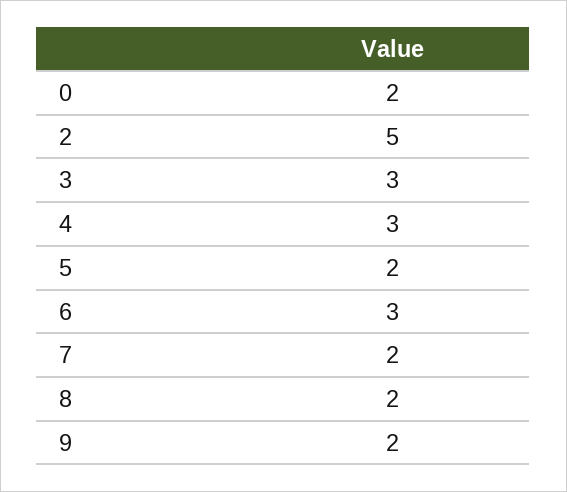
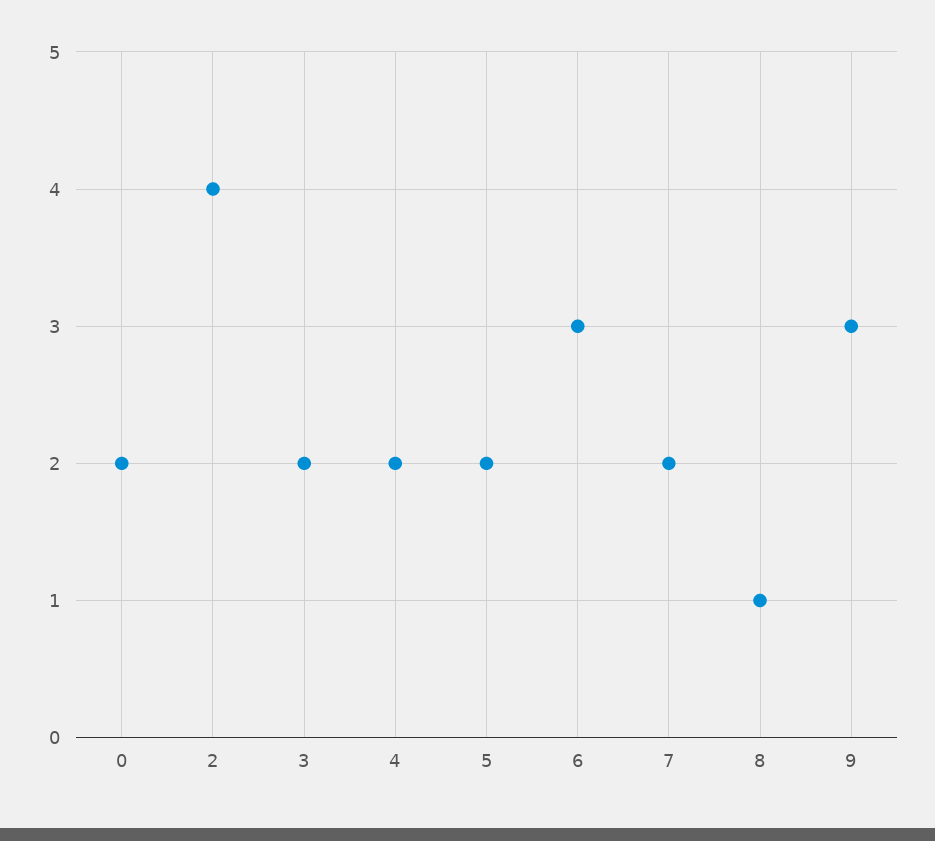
  {
    "0": 2,
-   "2": 5,
+   "2": 4,
-   "3": 3,
+   "3": 2,
-   "4": 3,
+   "4": 2,
    "5": 2,
    "6": 3,
    "7": 2,
-   "8": 2,
+   "8": 1,
-   "9": 2
+   "9": 3
  }

